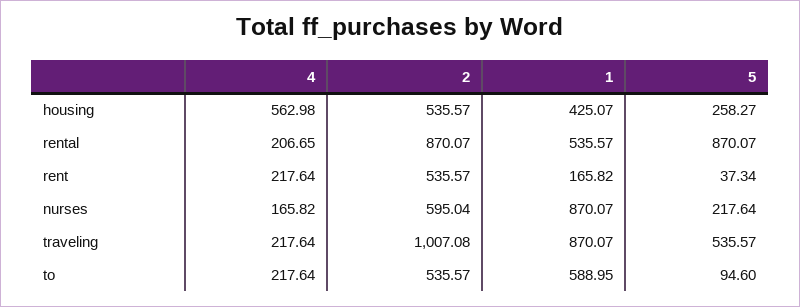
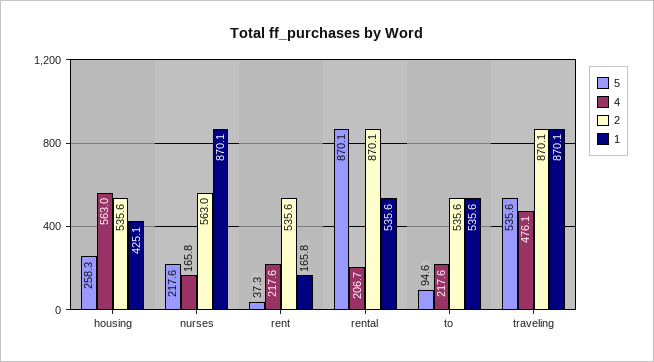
  {
    "4": {
      "housing": 562.98,
      "rental": 206.65,
      "rent": 217.64,
      "nurses": 165.82,
-     "traveling": 217.64,
+     "traveling": 476.1,
      "to": 217.64
    },
    "2": {
      "housing": 535.57,
      "rental": 870.07,
      "rent": 535.57,
-     "nurses": 595.04,
+     "nurses": 563,
-     "traveling": 1007.08,
+     "traveling": 870.1,
      "to": 535.57
    },
    "1": {
      "housing": 425.07,
      "rental": 535.57,
      "rent": 165.82,
      "nurses": 870.07,
      "traveling": 870.07,
-     "to": 588.95
+     "to": 535.6
    },
    "5": {
      "housing": 258.27,
      "rental": 870.07,
      "rent": 37.34,
      "nurses": 217.64,
      "traveling": 535.57,
      "to": 94.6
    }
  }

